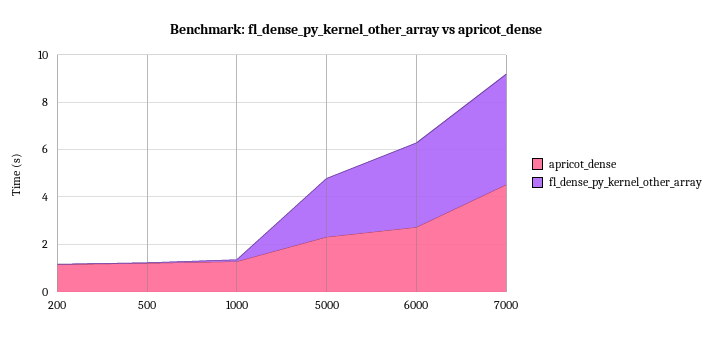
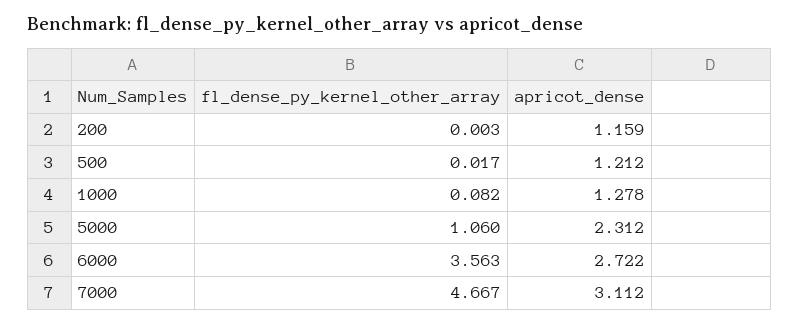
  {
    "apricot_dense": {
      "200": 1.159,
      "500": 1.212,
      "1000": 1.278,
      "5000": 2.312,
      "6000": 2.722,
-     "7000": 4.5
+     "7000": 3.112
    },
    "fl_dense_py_kernel_other_array": {
      "200": 0.003,
      "500": 0.017,
      "1000": 0.082,
-     "5000": 2.5,
+     "5000": 1.06,
      "6000": 3.563,
      "7000": 4.667
    }
  }

